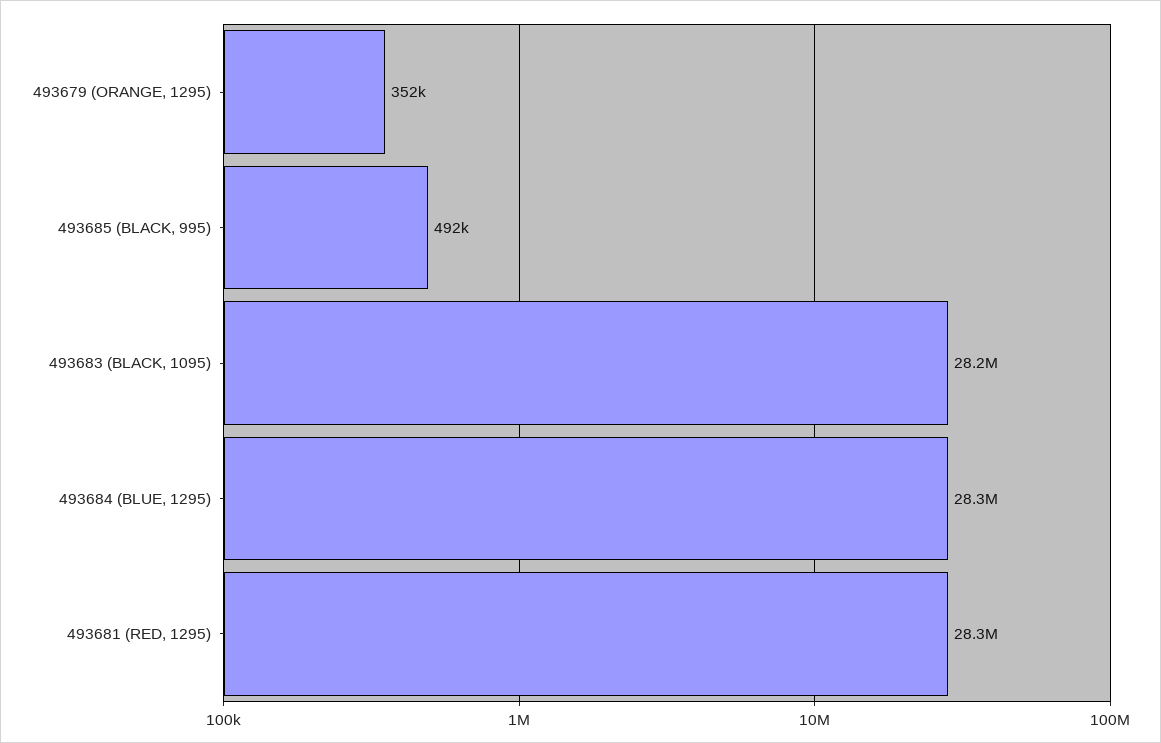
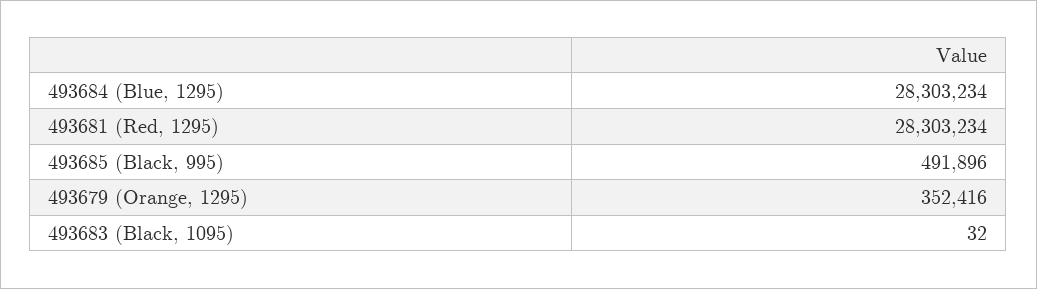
  {
    "493679 (ORANGE, 1295)": 352416,
    "493685 (BLACK, 995)": 491896,
-   "493683 (BLACK, 1095)": 28200000,
+   "493683 (BLACK, 1095)": 32,
    "493684 (BLUE, 1295)": 28303234,
    "493681 (RED, 1295)": 28303234
  }

